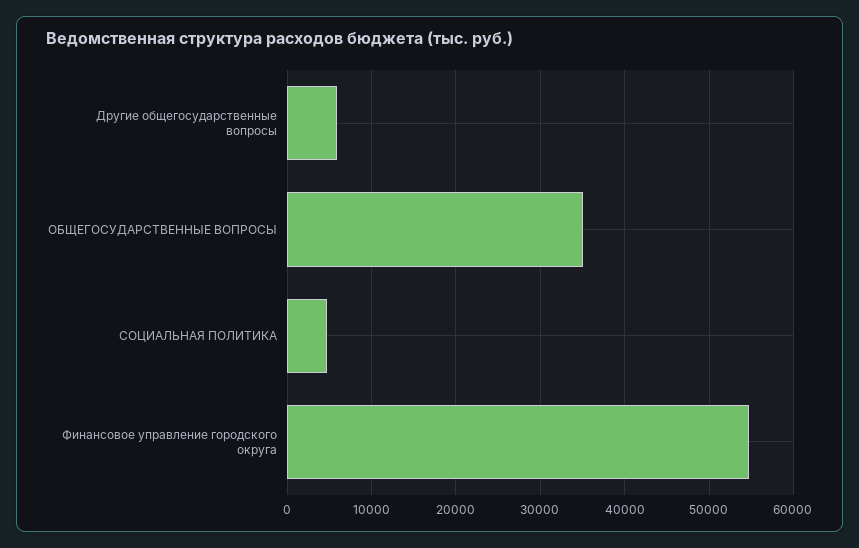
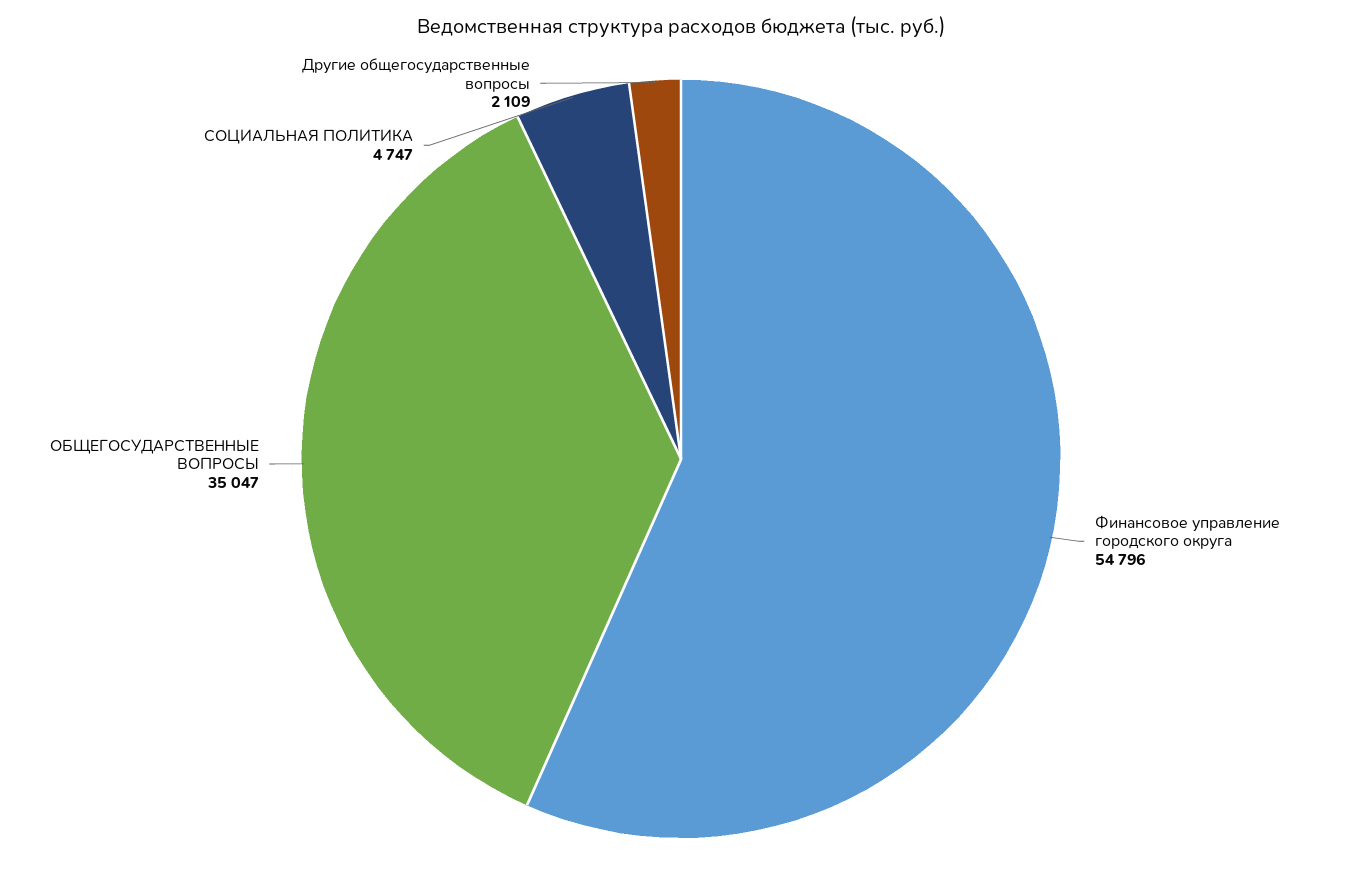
  {
-   "Другие общегосударственные вопросы": 6000,
+   "Другие общегосударственные вопросы": 2109,
    "ОБЩЕГОСУДАРСТВЕННЫЕ ВОПРОСЫ": 35047,
    "СОЦИАЛЬНАЯ ПОЛИТИКА": 4747,
    "Финансовое управление городского округа": 54796
  }

